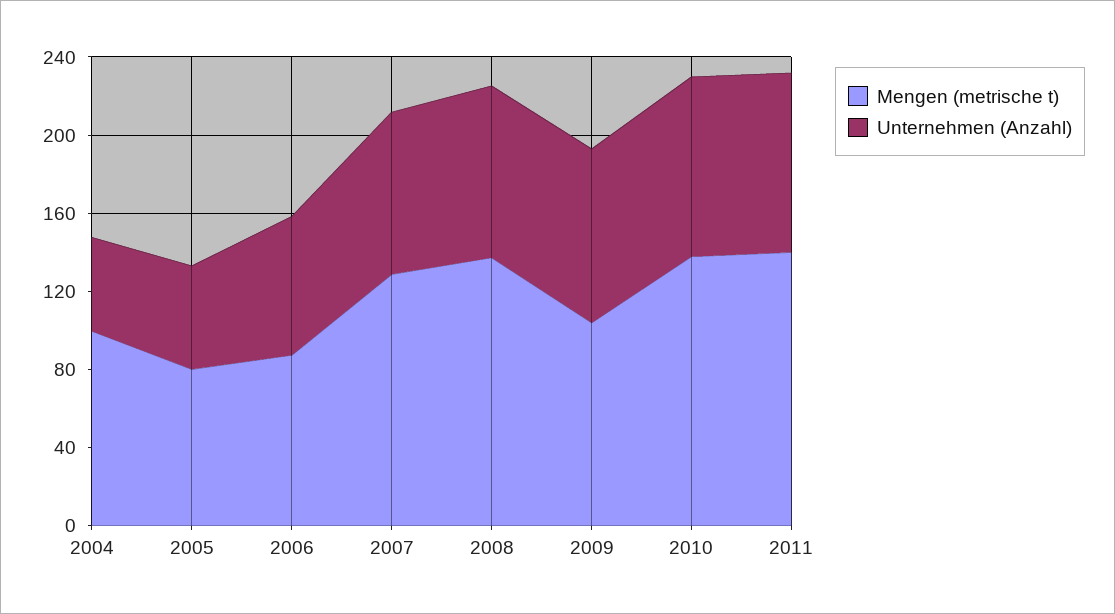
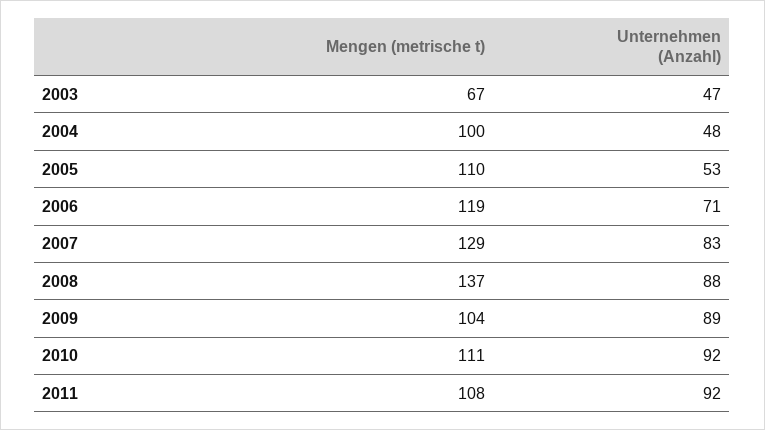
  {
    "Mengen (metrische t)": {
      "2004": 100,
-     "2005": 80,
+     "2005": 110,
-     "2006": 90,
+     "2006": 119,
      "2007": 129,
      "2008": 137,
      "2009": 104,
-     "2010": 140,
+     "2010": 111,
-     "2011": 140
+     "2011": 108,
+     "2003": 67
    },
    "Unternehmen (Anzahl)": {
      "2004": 48,
      "2005": 53,
      "2006": 71,
      "2007": 83,
      "2008": 88,
      "2009": 89,
      "2010": 92,
-     "2011": 92
+     "2011": 92,
+     "2003": 47
    }
  }

